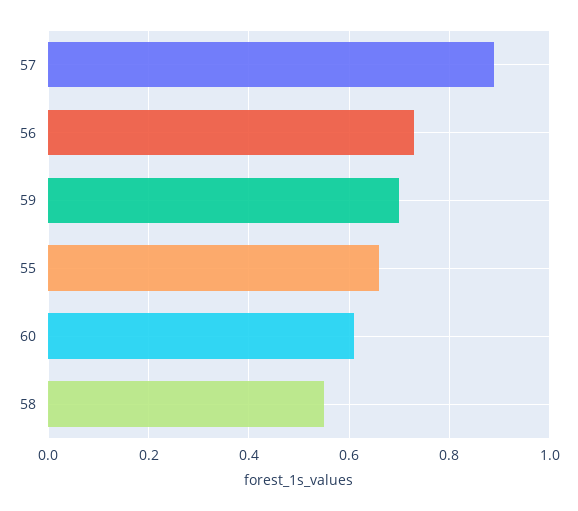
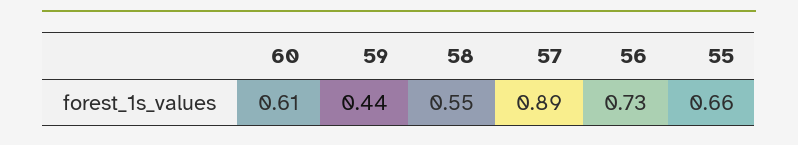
  {
    "57": 0.89,
    "56": 0.73,
-   "59": 0.7,
+   "59": 0.44,
    "55": 0.66,
    "60": 0.61,
    "58": 0.55
  }

